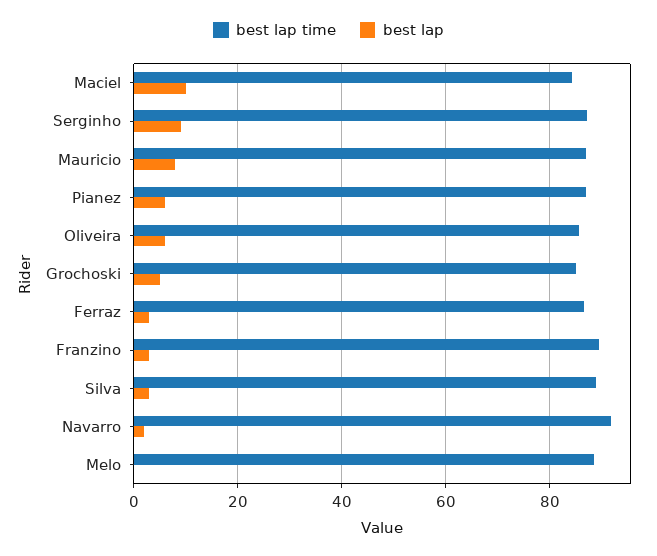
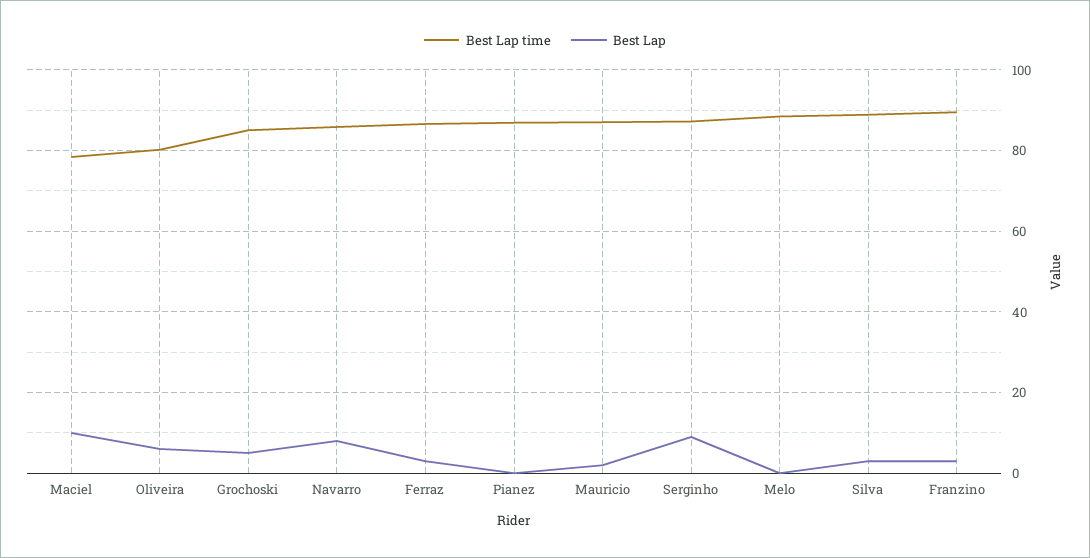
  {
    "best lap time": {
-     "Maciel": 84,
+     "Maciel": 78,
      "Serginho": 88,
      "Mauricio": 88,
      "Pianez": 86,
-     "Oliveira": 86,
+     "Oliveira": 80,
      "Grochoski": 86,
      "Ferraz": 86,
      "Franzino": 90,
      "Silva": 88,
-     "Navarro": 92,
+     "Navarro": 86,
      "Melo": 88
    },
    "best lap": {
      "Maciel": 10,
      "Serginho": 10,
-     "Mauricio": 8,
+     "Mauricio": 2,
-     "Pianez": 6,
+     "Pianez": 0,
      "Oliveira": 6,
      "Grochoski": 6,
      "Ferraz": 4,
      "Franzino": 4,
      "Silva": 4,
-     "Navarro": 2,
+     "Navarro": 8,
      "Melo": 0
    }
  }

